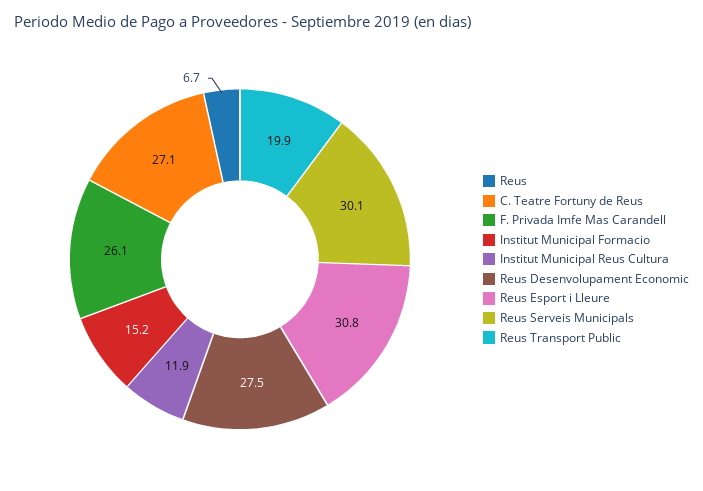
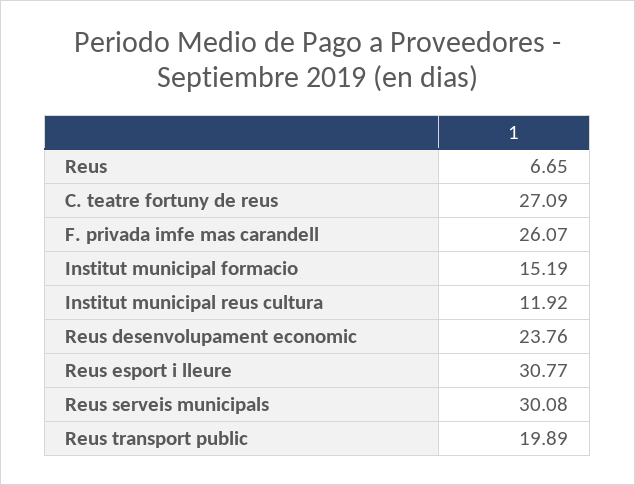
  {
    "Reus": 6.65,
    "C. Teatre Fortuny de Reus": 27.09,
    "F. Privada Imfe Mas Carandell": 26.07,
    "Institut Municipal Formacio": 15.19,
    "Institut Municipal Reus Cultura": 11.92,
-   "Reus Desenvolupament Economic": 27.5,
+   "Reus Desenvolupament Economic": 23.76,
    "Reus Esport i Lleure": 30.77,
    "Reus Serveis Municipals": 30.08,
    "Reus Transport Public": 19.89
  }

